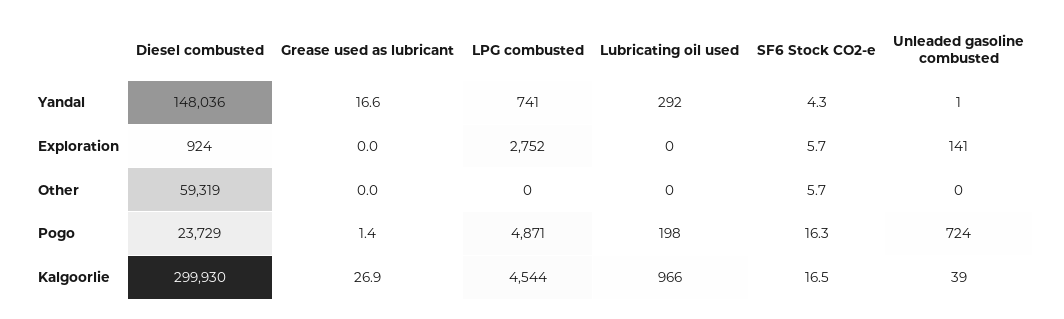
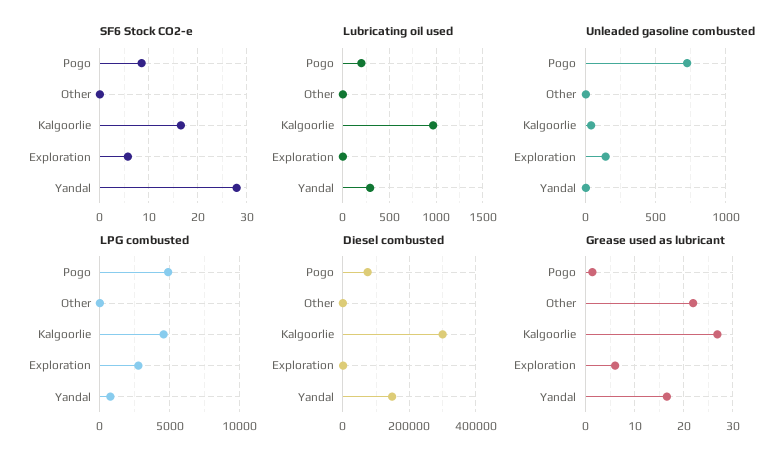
  {
    "Diesel combusted": {
      "Yandal": 148036,
      "Exploration": 924,
-     "Other": 59319,
+     "Other": 0,
-     "Pogo": 23729,
+     "Pogo": 80000,
      "Kalgoorlie": 299930
    },
    "Grease used as lubricant": {
      "Yandal": 16.6,
-     "Exploration": 0,
+     "Exploration": 6,
-     "Other": 0,
+     "Other": 22,
      "Pogo": 1.4,
      "Kalgoorlie": 26.9
    },
    "LPG combusted": {
      "Yandal": 741,
      "Exploration": 2752,
      "Other": 0,
      "Pogo": 4871,
      "Kalgoorlie": 4544
    },
    "Lubricating oil used": {
      "Yandal": 292,
      "Exploration": 0,
      "Other": 0,
      "Pogo": 198,
      "Kalgoorlie": 966
    },
    "SF6 Stock CO2-e": {
-     "Yandal": 4.3,
+     "Yandal": 28,
      "Exploration": 5.7,
-     "Other": 5.7,
+     "Other": 0,
-     "Pogo": 16.3,
+     "Pogo": 8,
      "Kalgoorlie": 16.5
    },
    "Unleaded gasoline combusted": {
      "Yandal": 1,
      "Exploration": 141,
      "Other": 0,
      "Pogo": 724,
      "Kalgoorlie": 39
    }
  }

